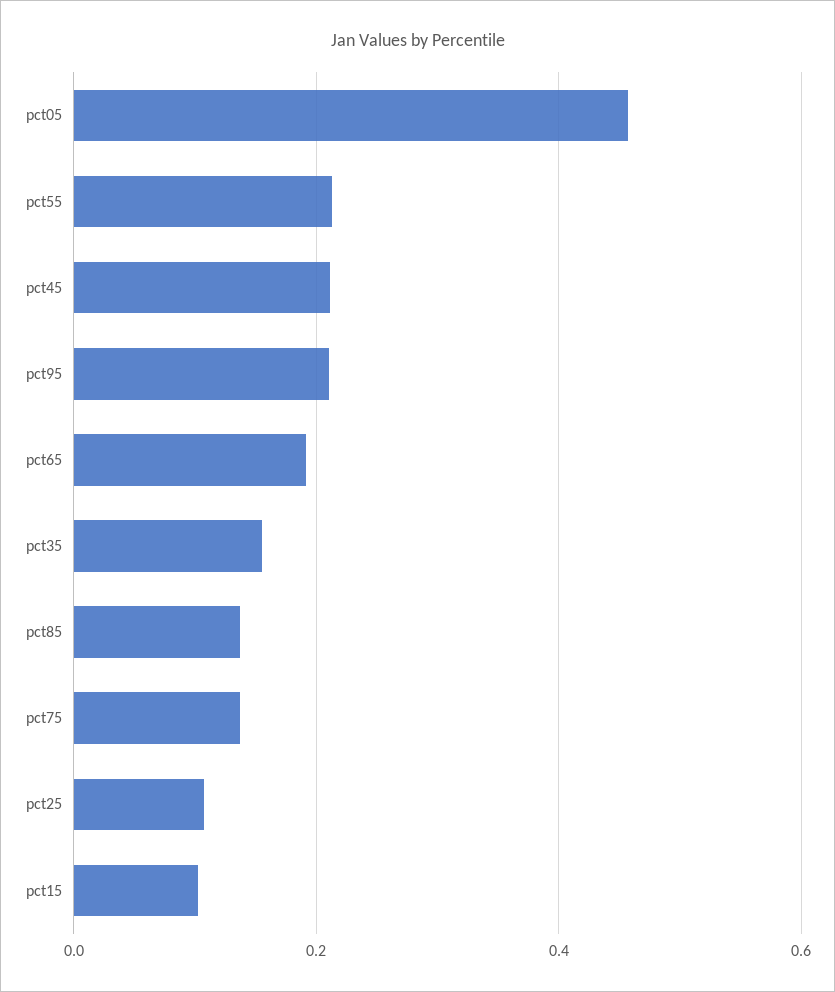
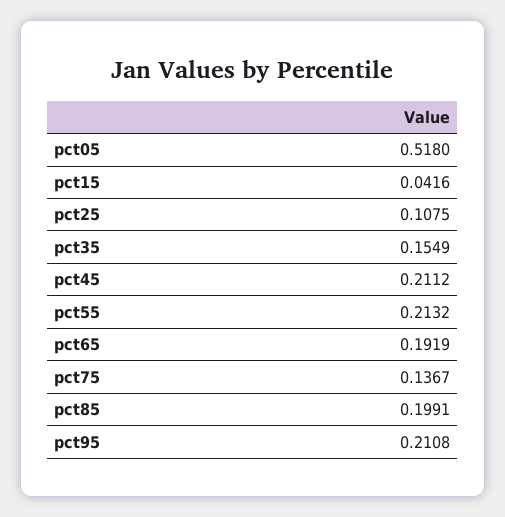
  {
-   "pct05": 0.46,
+   "pct05": 0.518,
    "pct55": 0.2132,
    "pct45": 0.2112,
    "pct95": 0.2108,
    "pct65": 0.1919,
    "pct35": 0.1549,
-   "pct85": 0.14,
+   "pct85": 0.1991,
    "pct75": 0.1367,
    "pct25": 0.1075,
-   "pct15": 0.1
+   "pct15": 0.0416
  }

